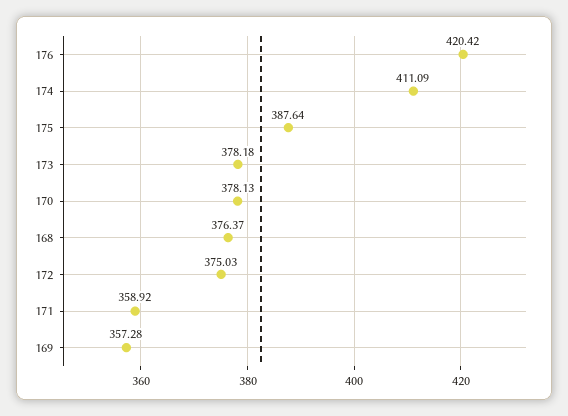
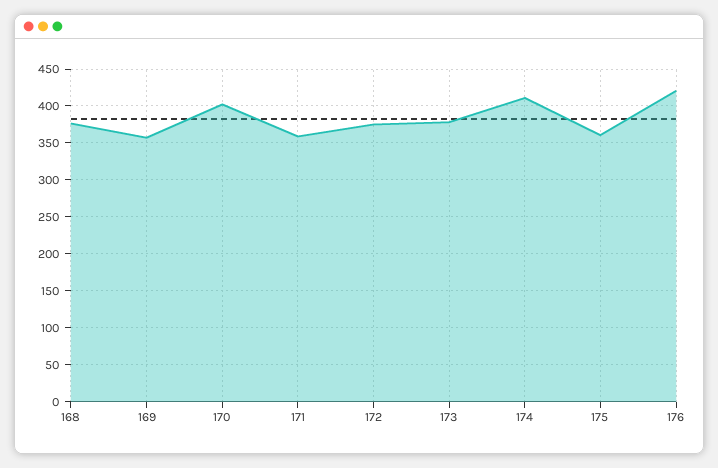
  {
    "176": 420.42,
    "174": 411.09,
-   "175": 387.64,
+   "175": 360,
    "173": 378.18,
-   "170": 378.13,
+   "170": 400,
    "168": 376.37,
    "172": 375.03,
    "171": 358.92,
    "169": 357.28
  }

